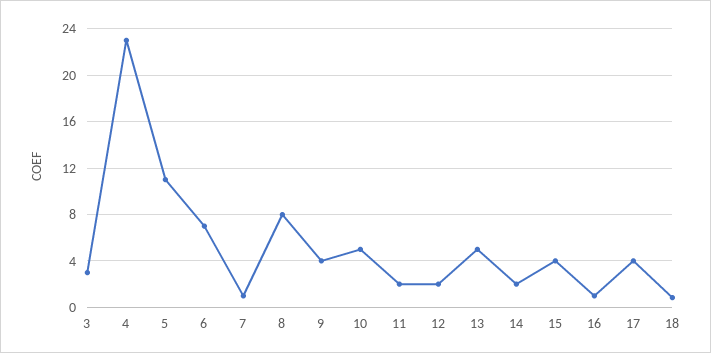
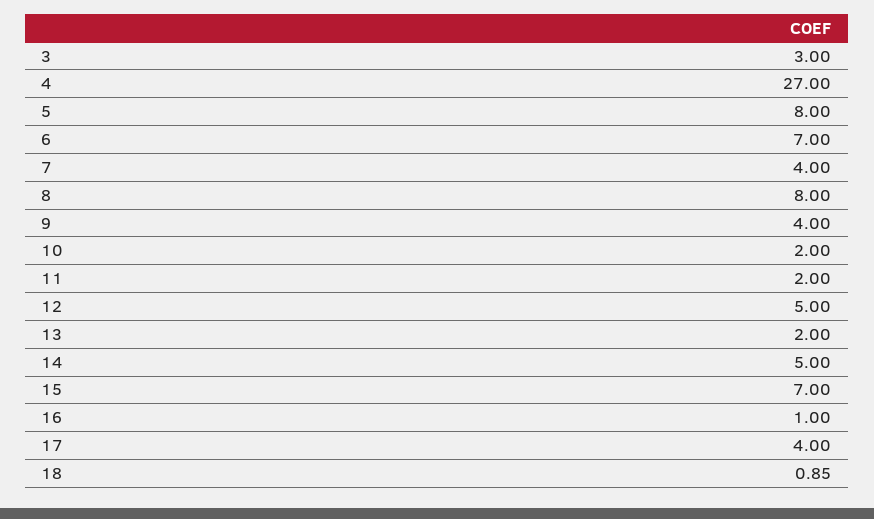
  {
    "3": 3,
-   "4": 23,
+   "4": 27,
-   "5": 11,
+   "5": 8,
    "6": 7,
-   "7": 1,
+   "7": 4,
    "8": 8,
    "9": 4,
-   "10": 5,
+   "10": 2,
    "11": 2,
-   "12": 2,
+   "12": 5,
-   "13": 5,
+   "13": 2,
-   "14": 2,
+   "14": 5,
-   "15": 4,
+   "15": 7,
    "16": 1,
    "17": 4,
    "18": 0.85
  }

